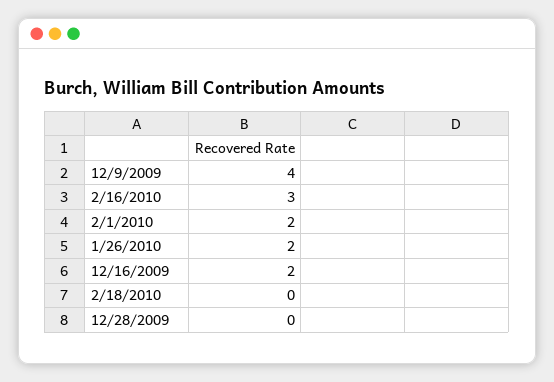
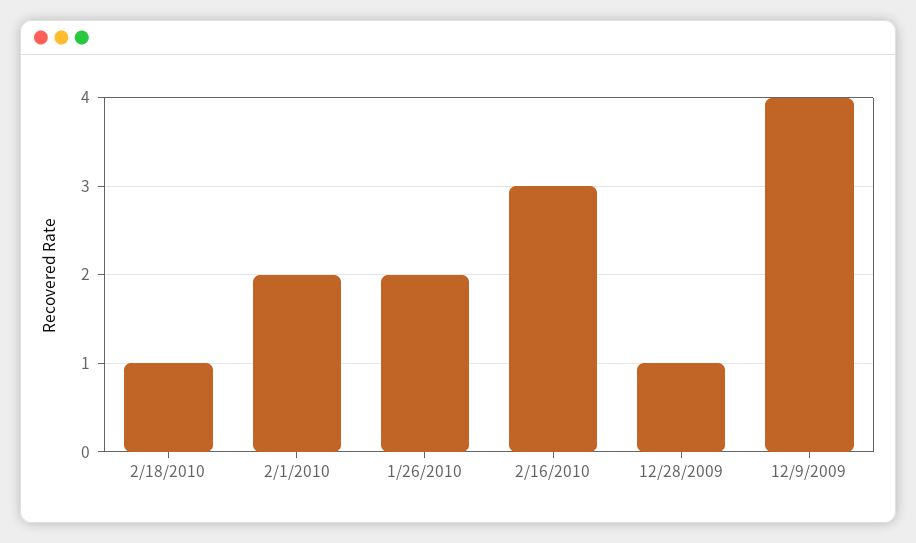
  {
    "12/9/2009": 4,
    "2/16/2010": 3,
    "2/1/2010": 2,
    "1/26/2010": 2,
-   "12/16/2009": 2,
-   "2/18/2010": 0,
+   "2/18/2010": 1,
-   "12/28/2009": 0
+   "12/28/2009": 1
  }

